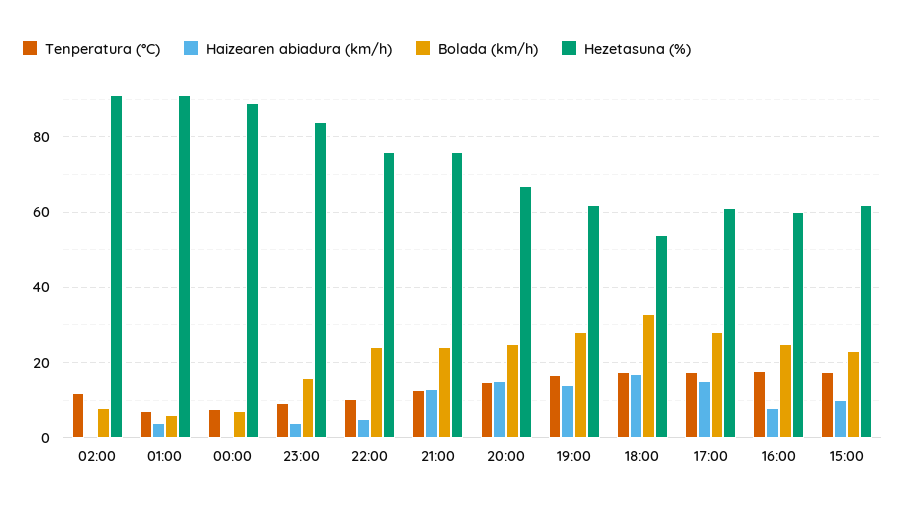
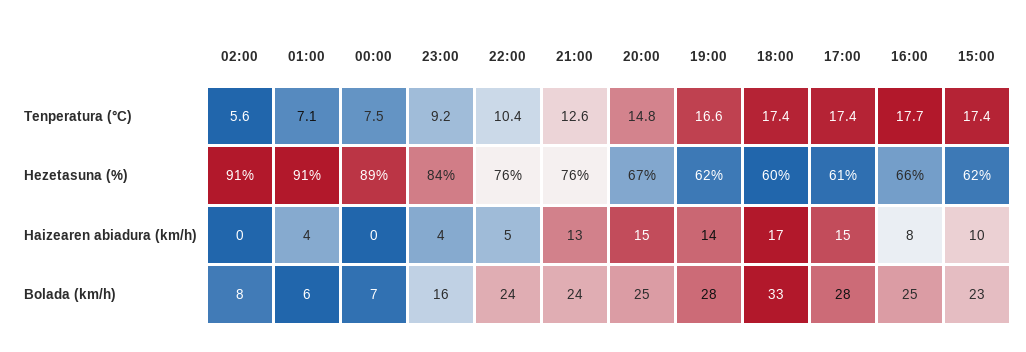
  {
    "Tenperatura (°C)": {
-     "02:00": 12,
+     "02:00": 5.6,
      "01:00": 7.1,
      "00:00": 7.5,
      "23:00": 9.2,
      "22:00": 10.4,
      "21:00": 12.6,
      "20:00": 14.8,
      "19:00": 16.6,
      "18:00": 17.4,
      "17:00": 17.4,
      "16:00": 17.7,
      "15:00": 17.4
    },
    "Haizearen abiadura (km/h)": {
      "02:00": 0,
      "01:00": 4,
      "00:00": 0,
      "23:00": 4,
      "22:00": 5,
      "21:00": 13,
      "20:00": 15,
      "19:00": 14,
      "18:00": 17,
      "17:00": 15,
      "16:00": 8,
      "15:00": 10
    },
    "Bolada (km/h)": {
      "02:00": 8,
      "01:00": 6,
      "00:00": 7,
      "23:00": 16,
      "22:00": 24,
      "21:00": 24,
      "20:00": 25,
      "19:00": 28,
      "18:00": 33,
      "17:00": 28,
      "16:00": 25,
      "15:00": 23
    },
    "Hezetasuna (%)": {
      "02:00": 91,
      "01:00": 91,
      "00:00": 89,
      "23:00": 84,
      "22:00": 76,
      "21:00": 76,
      "20:00": 67,
      "19:00": 62,
-     "18:00": 54,
+     "18:00": 60,
      "17:00": 61,
-     "16:00": 60,
+     "16:00": 66,
      "15:00": 62
    }
  }

